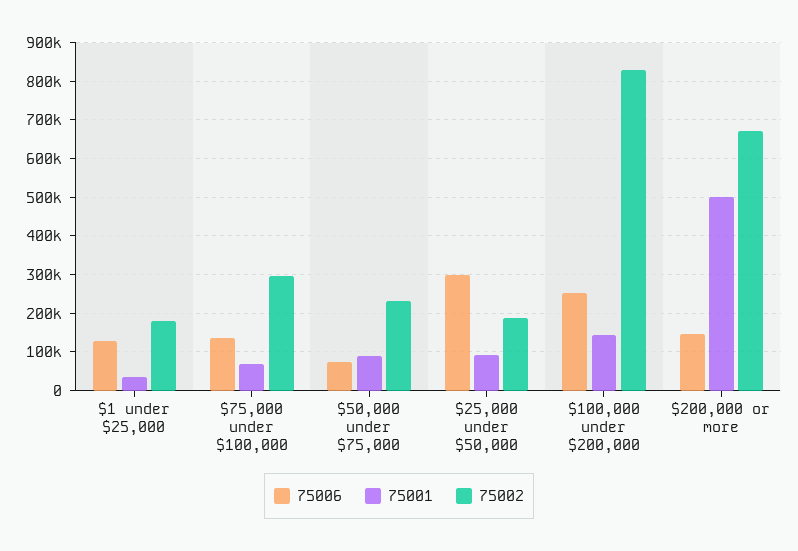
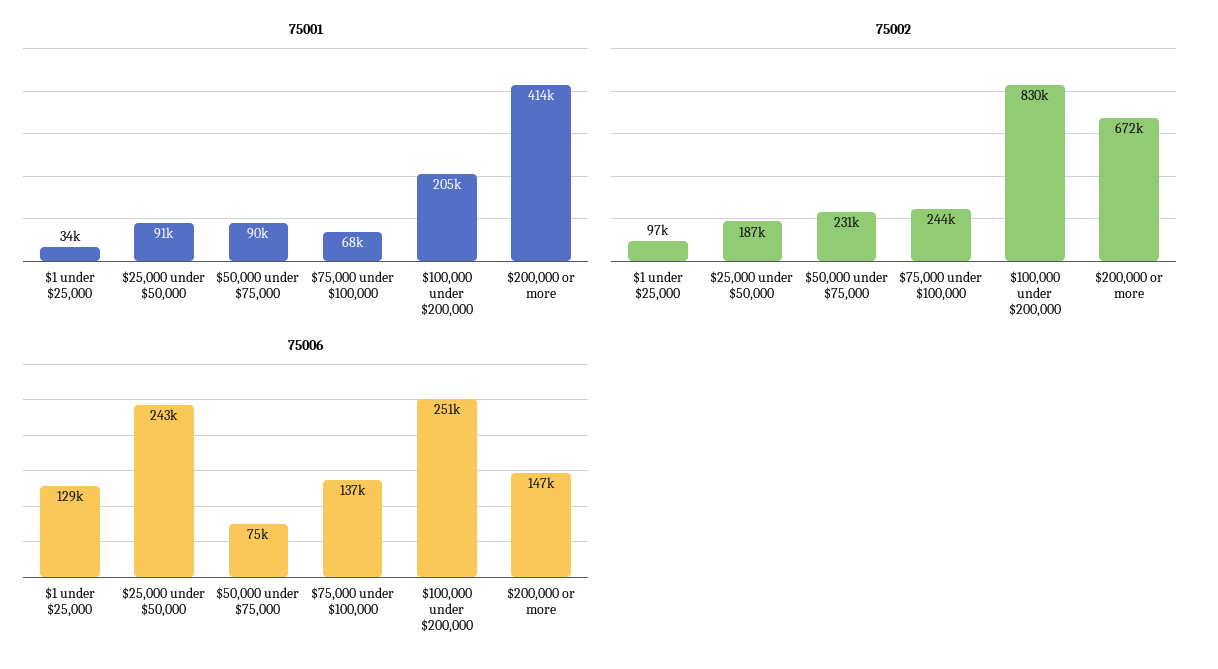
  {
    "75006": {
      "$1 under $25,000": 129000,
      "$75,000 under $100,000": 137000,
      "$50,000 under $75,000": 75000,
-     "$25,000 under $50,000": 300000,
+     "$25,000 under $50,000": 243000,
      "$100,000 under $200,000": 251000,
      "$200,000 or more": 147000
    },
    "75001": {
      "$1 under $25,000": 34000,
      "$75,000 under $100,000": 68000,
      "$50,000 under $75,000": 90000,
      "$25,000 under $50,000": 91000,
-     "$100,000 under $200,000": 140000,
+     "$100,000 under $200,000": 205000,
-     "$200,000 or more": 500000
+     "$200,000 or more": 414000
    },
    "75002": {
-     "$1 under $25,000": 180000,
+     "$1 under $25,000": 97000,
-     "$75,000 under $100,000": 300000,
+     "$75,000 under $100,000": 244000,
      "$50,000 under $75,000": 231000,
      "$25,000 under $50,000": 187000,
      "$100,000 under $200,000": 830000,
      "$200,000 or more": 672000
    }
  }

